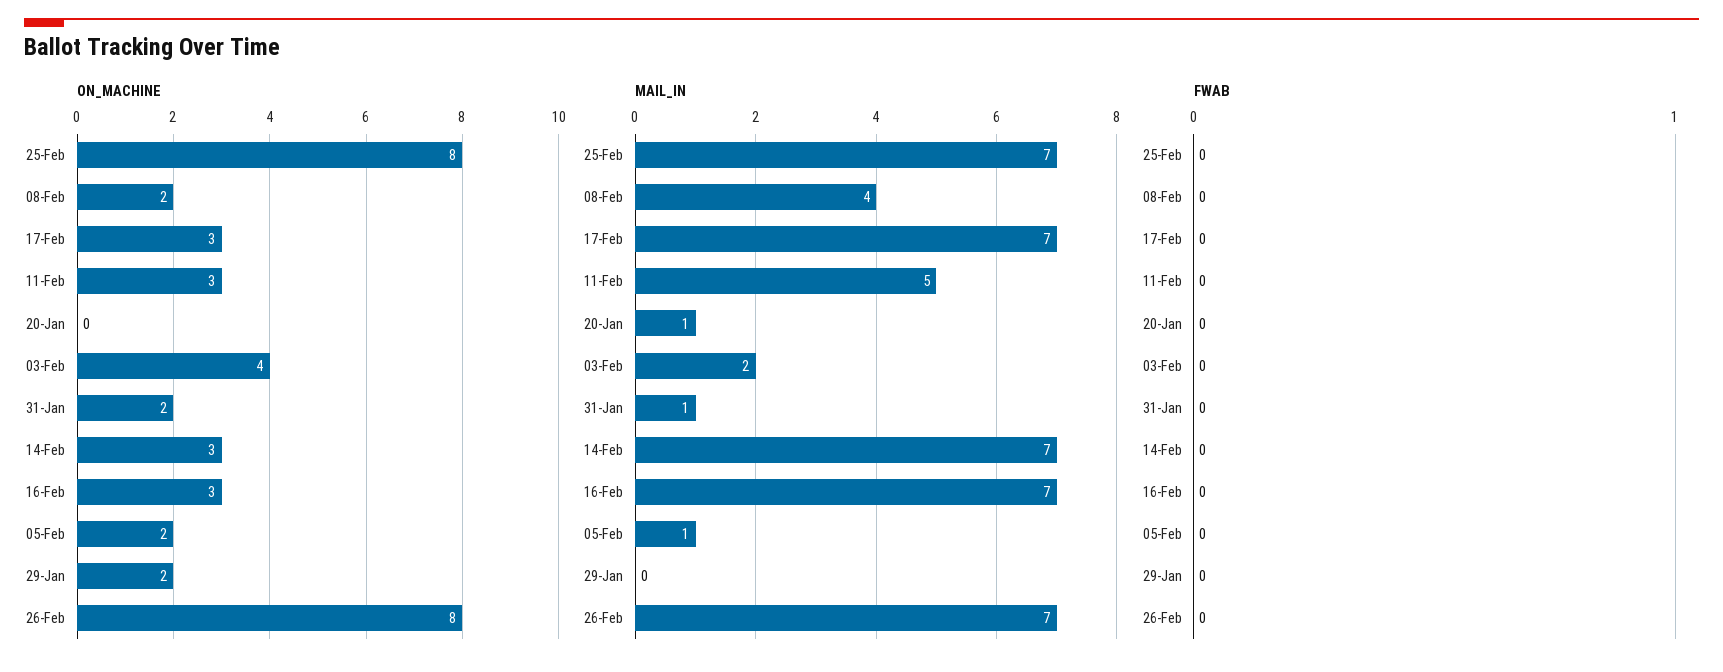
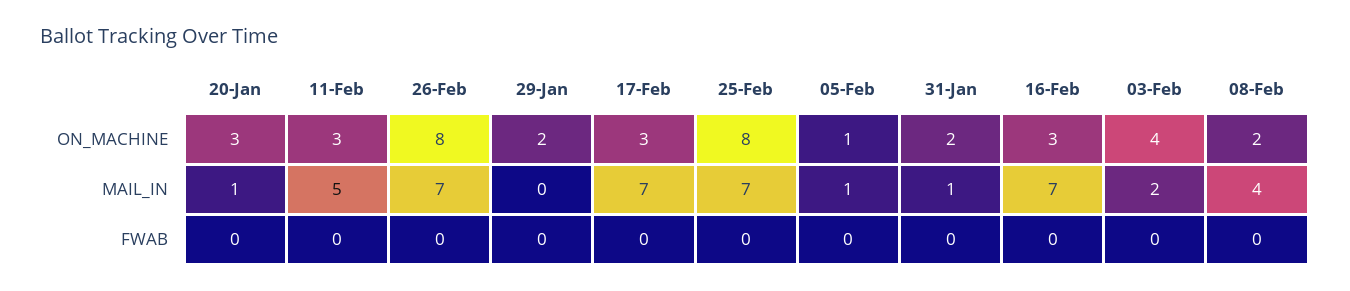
  {
    "ON_MACHINE": {
      "25-Feb": 8,
      "08-Feb": 2,
      "17-Feb": 3,
      "11-Feb": 3,
-     "20-Jan": 0,
+     "20-Jan": 3,
      "03-Feb": 4,
      "31-Jan": 2,
-     "14-Feb": 3,
      "16-Feb": 3,
-     "05-Feb": 2,
+     "05-Feb": 1,
      "29-Jan": 2,
      "26-Feb": 8
    },
    "MAIL_IN": {
      "25-Feb": 7,
      "08-Feb": 4,
      "17-Feb": 7,
      "11-Feb": 5,
      "20-Jan": 1,
      "03-Feb": 2,
      "31-Jan": 1,
-     "14-Feb": 7,
      "16-Feb": 7,
      "05-Feb": 1,
      "29-Jan": 0,
      "26-Feb": 7
    },
    "FWAB": {
      "25-Feb": 0,
      "08-Feb": 0,
      "17-Feb": 0,
      "11-Feb": 0,
      "20-Jan": 0,
      "03-Feb": 0,
      "31-Jan": 0,
-     "14-Feb": 0,
      "16-Feb": 0,
      "05-Feb": 0,
      "29-Jan": 0,
      "26-Feb": 0
    }
  }

